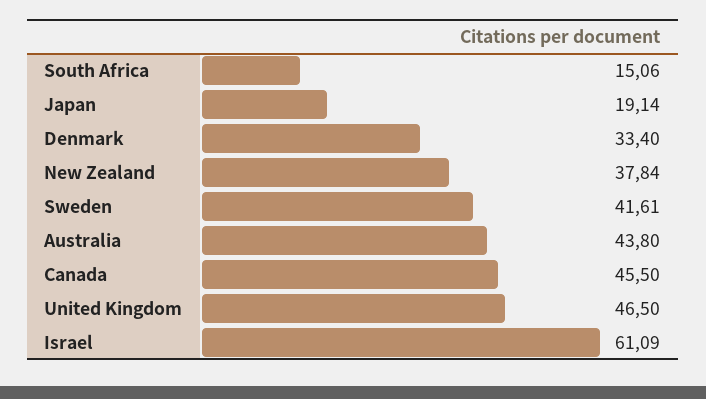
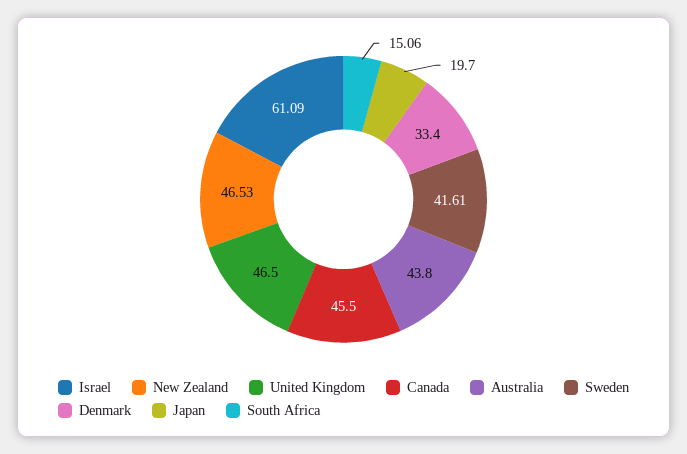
  {
    "South Africa": 15.06,
-   "Japan": 19.14,
+   "Japan": 19.7,
    "Denmark": 33.4,
-   "New Zealand": 37.84,
+   "New Zealand": 46.53,
    "Sweden": 41.61,
    "Australia": 43.8,
    "Canada": 45.5,
    "United Kingdom": 46.5,
    "Israel": 61.09
  }

